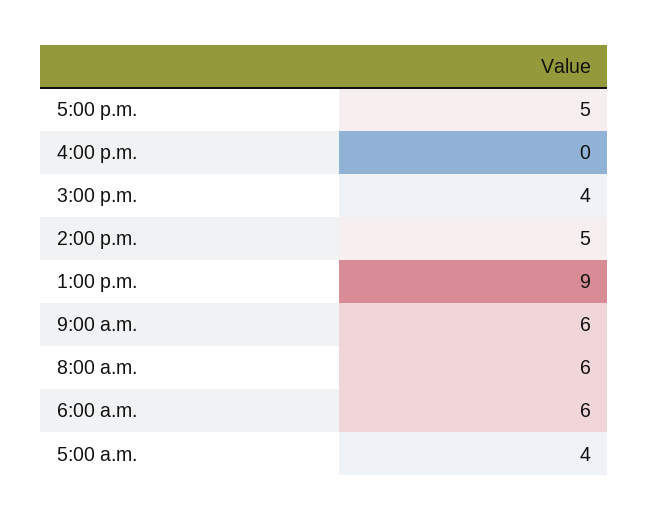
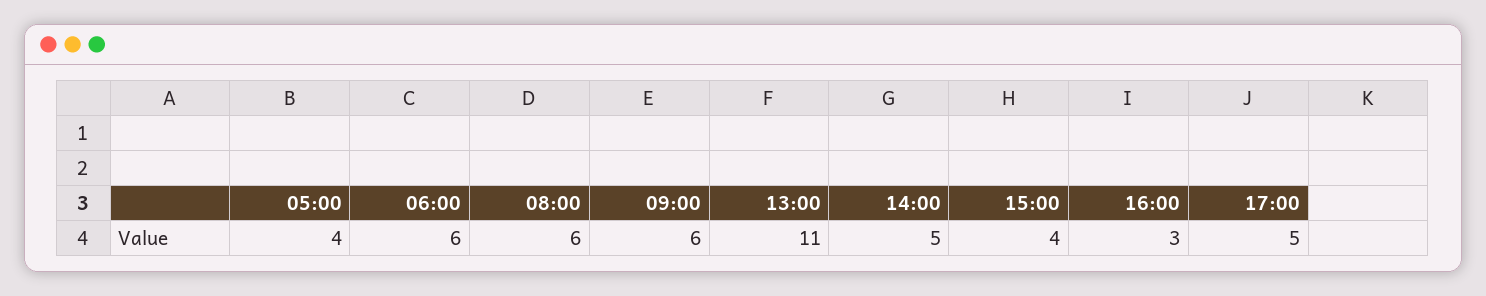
  {
    "5:00 p.m.": 5,
-   "4:00 p.m.": 0,
+   "4:00 p.m.": 3,
    "3:00 p.m.": 4,
    "2:00 p.m.": 5,
-   "1:00 p.m.": 9,
+   "1:00 p.m.": 11,
    "9:00 a.m.": 6,
    "8:00 a.m.": 6,
    "6:00 a.m.": 6,
    "5:00 a.m.": 4
  }

